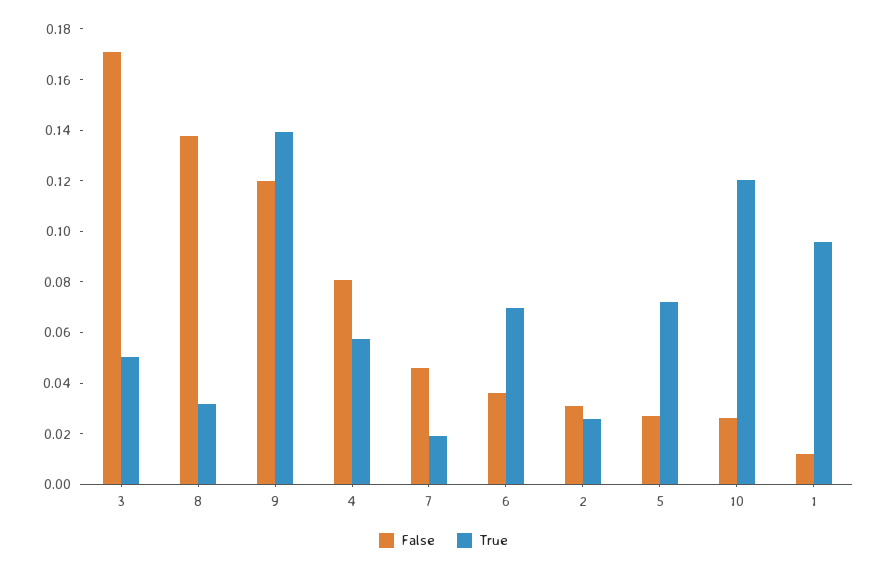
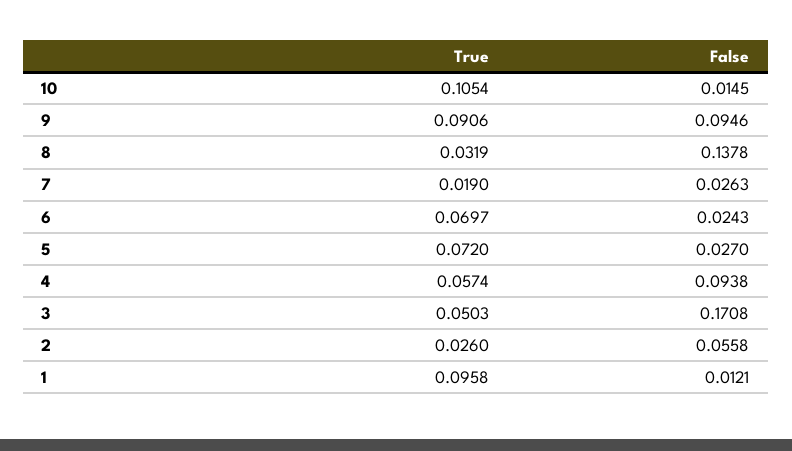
  {
    "False": {
      "3": 0.1708,
      "8": 0.1378,
-     "9": 0.12,
+     "9": 0.0946,
-     "4": 0.08,
+     "4": 0.0938,
-     "7": 0.045,
+     "7": 0.0263,
-     "6": 0.035,
+     "6": 0.0243,
-     "2": 0.03,
+     "2": 0.0558,
      "5": 0.027,
-     "10": 0.025,
+     "10": 0.0145,
      "1": 0.0121
    },
    "True": {
      "3": 0.0503,
      "8": 0.0319,
-     "9": 0.14,
+     "9": 0.0906,
      "4": 0.0574,
      "7": 0.019,
      "6": 0.0697,
      "2": 0.026,
      "5": 0.072,
-     "10": 0.12,
+     "10": 0.1054,
      "1": 0.0958
    }
  }

